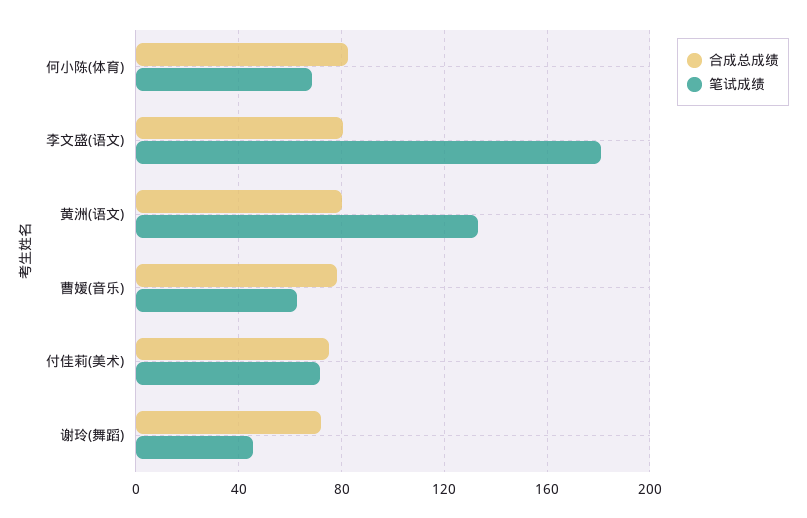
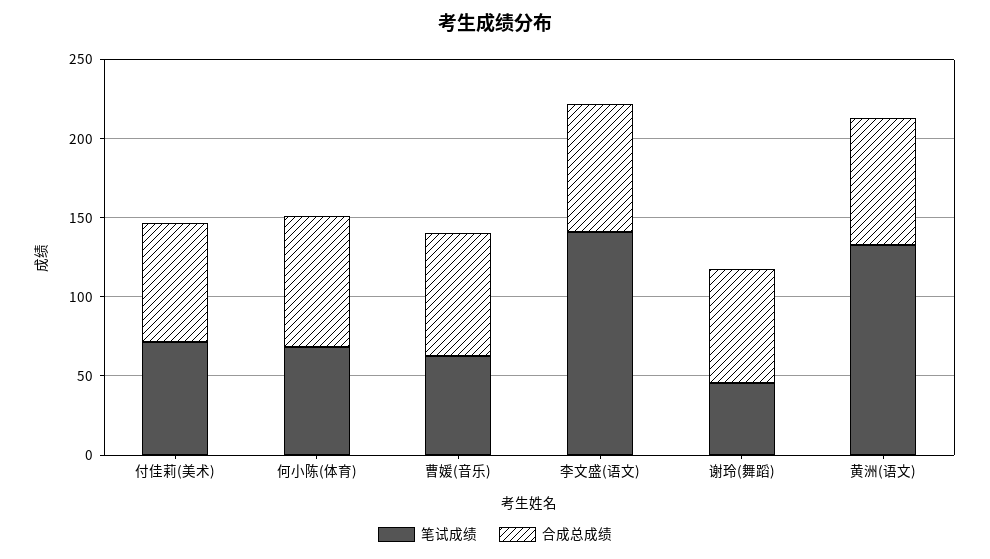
  {
    "合成总成绩": {
      "何小陈(体育)": 80,
      "李文盛(语文)": 80,
      "黄洲(语文)": 80,
      "曹媛(音乐)": 80,
      "付佳莉(美术)": 75,
      "谢玲(舞蹈)": 70
    },
    "笔试成绩": {
      "何小陈(体育)": 70,
-     "李文盛(语文)": 180,
+     "李文盛(语文)": 140,
      "黄洲(语文)": 135,
      "曹媛(音乐)": 65,
      "付佳莉(美术)": 70,
      "谢玲(舞蹈)": 45
    }
  }

